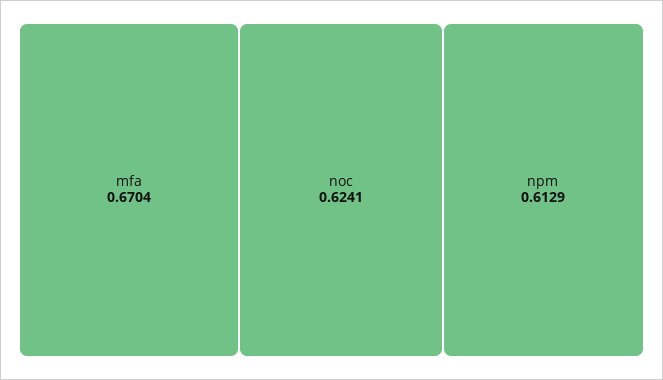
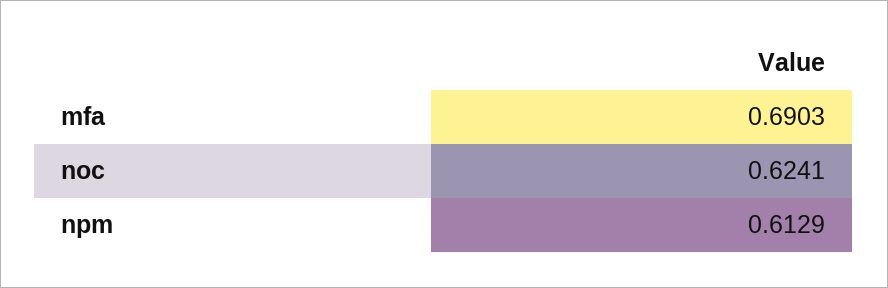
  {
-   "mfa": 0.6704,
+   "mfa": 0.6903,
    "noc": 0.6241,
    "npm": 0.6129
  }

